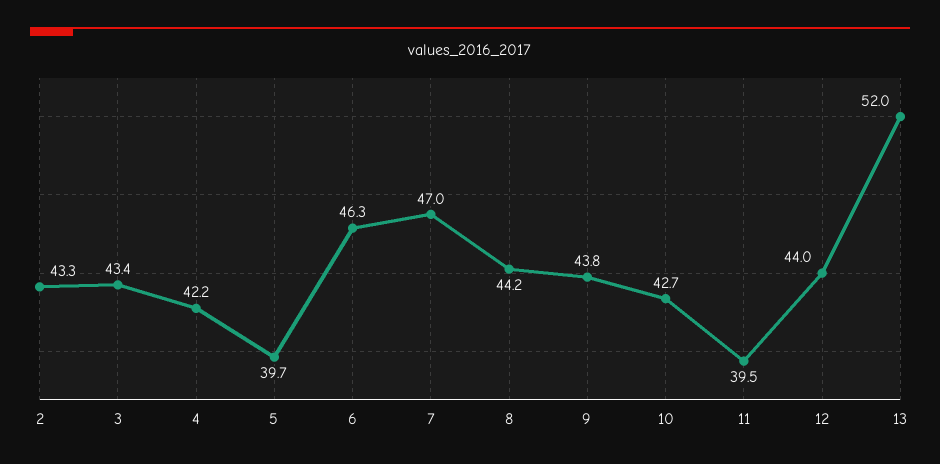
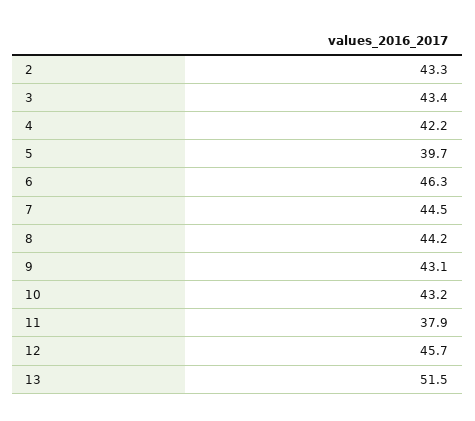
  {
    "2": 43.3,
    "3": 43.4,
    "4": 42.2,
    "5": 39.7,
    "6": 46.3,
-   "7": 47,
+   "7": 44.5,
    "8": 44.2,
-   "9": 43.8,
+   "9": 43.1,
-   "10": 42.7,
+   "10": 43.2,
-   "11": 39.5,
+   "11": 37.9,
-   "12": 44,
+   "12": 45.7,
-   "13": 52
+   "13": 51.5
  }

